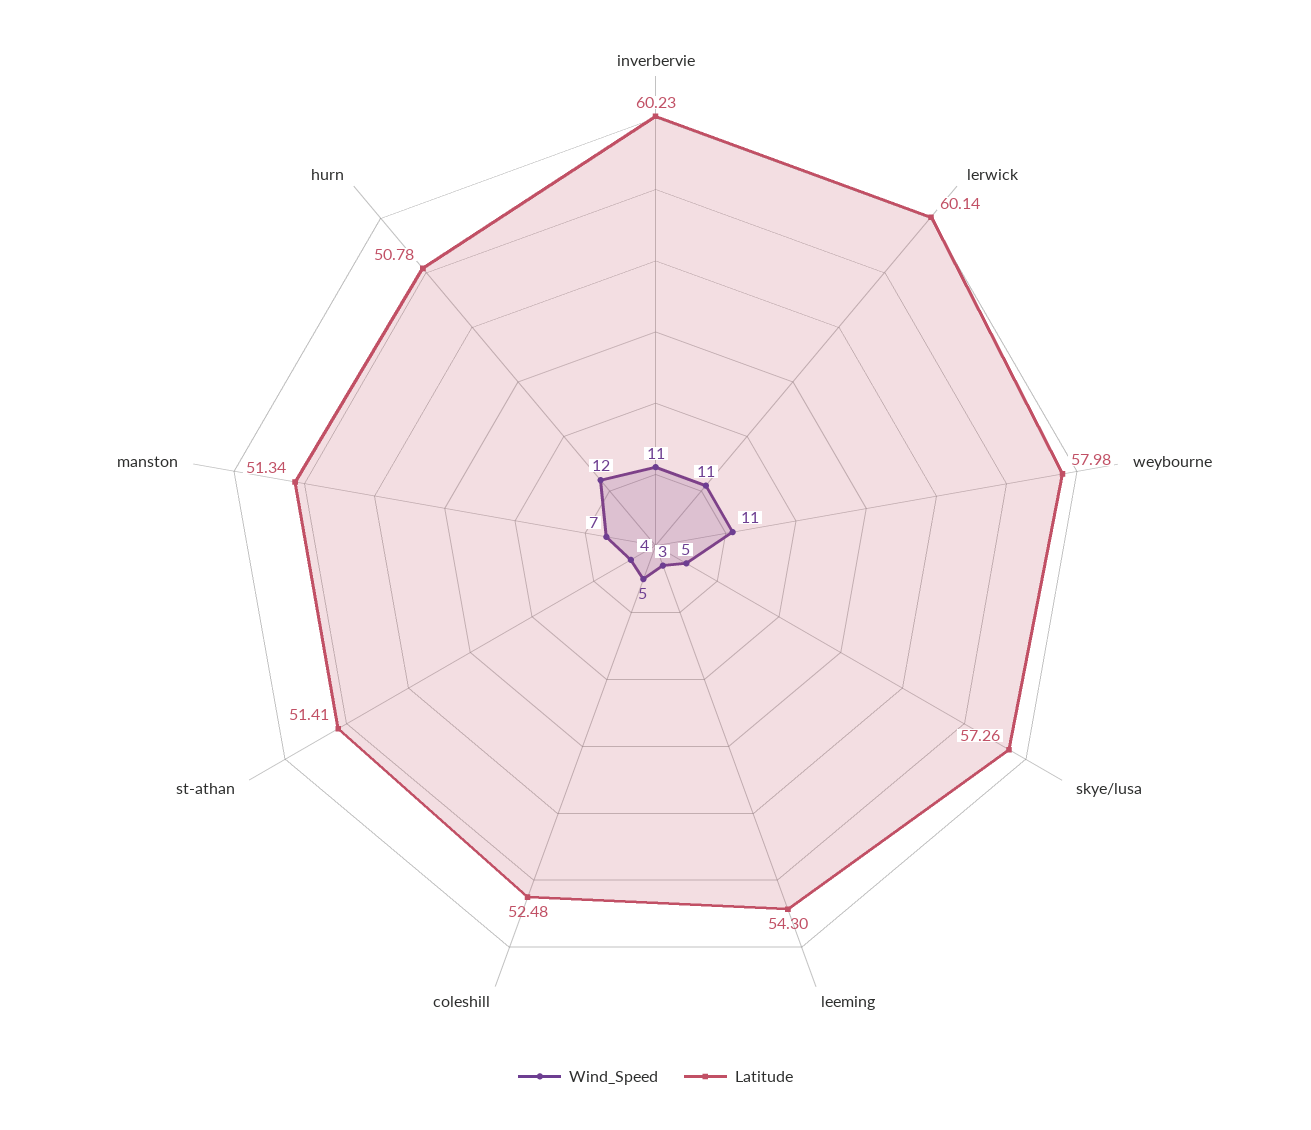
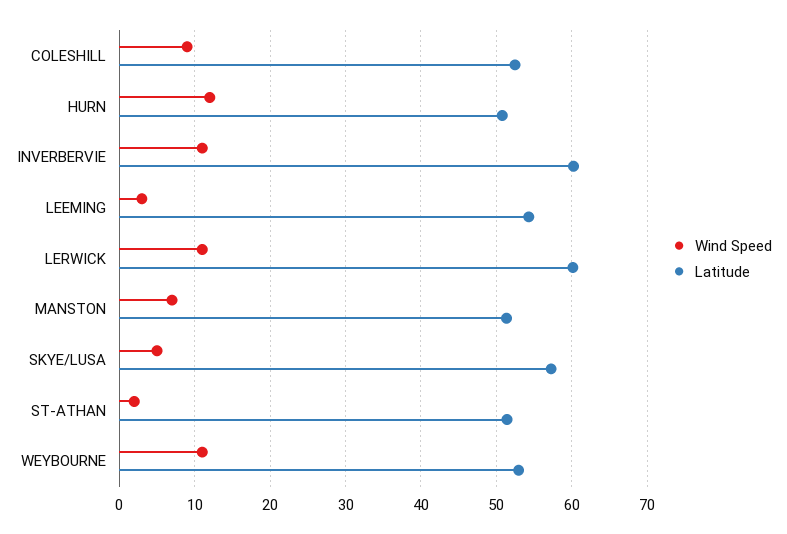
  {
    "Wind_Speed": {
      "inverbervie": 11,
      "lerwick": 11,
      "weybourne": 11,
      "skye/lusa": 5,
      "leeming": 3,
-     "coleshill": 5,
+     "coleshill": 9,
-     "st-athan": 4,
+     "st-athan": 2,
      "manston": 7,
      "hurn": 12
    },
    "Latitude": {
      "inverbervie": 60.23,
      "lerwick": 60.14,
-     "weybourne": 57.98,
+     "weybourne": 53,
      "skye/lusa": 57.26,
      "leeming": 54.3,
      "coleshill": 52.48,
      "st-athan": 51.41,
      "manston": 51.34,
      "hurn": 50.78
    }
  }

